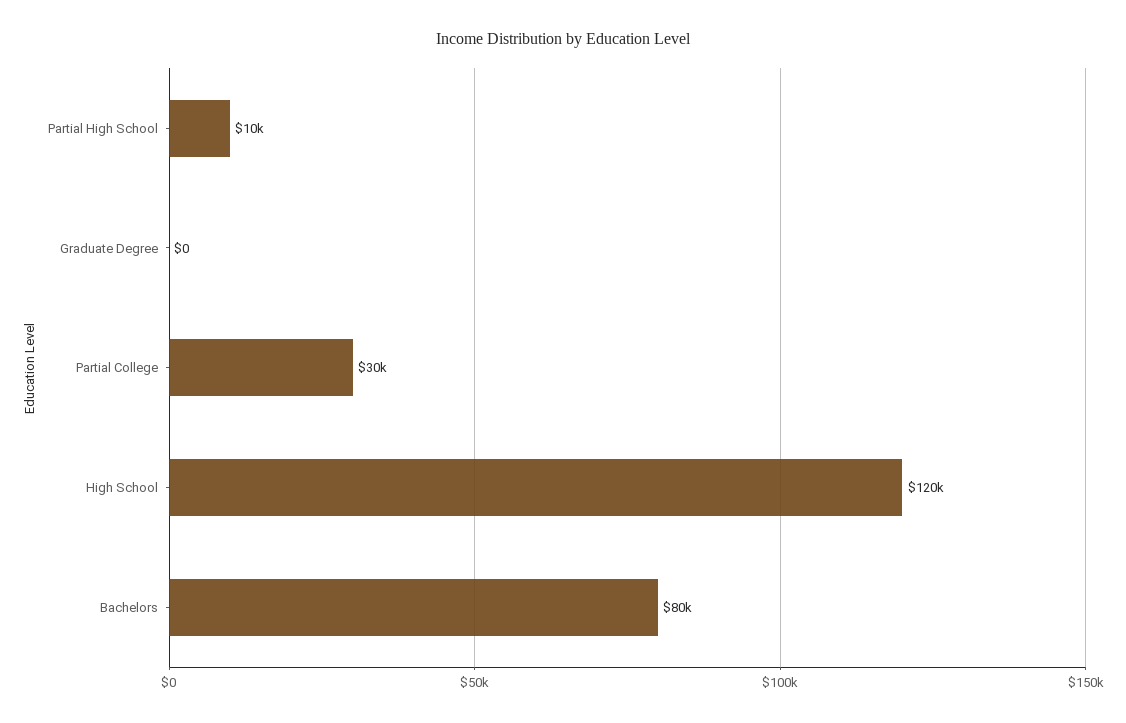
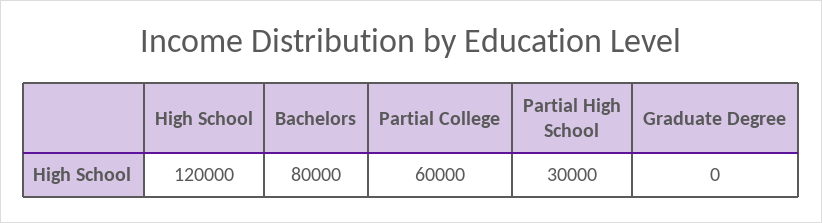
  {
-   "Partial High School": 10000,
+   "Partial High School": 30000,
    "Graduate Degree": 0,
-   "Partial College": 30000,
+   "Partial College": 60000,
    "High School": 120000,
    "Bachelors": 80000
  }

